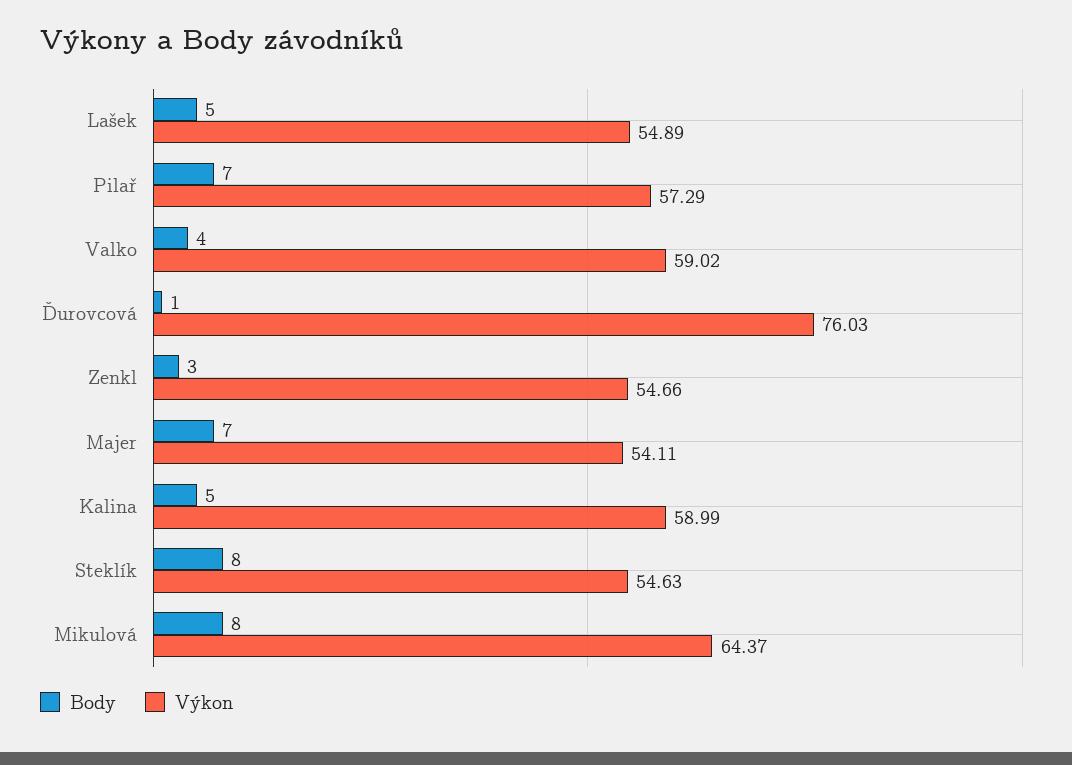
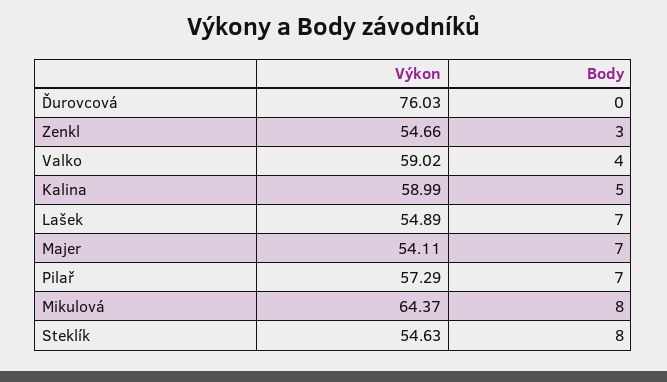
  {
    "Body": {
-     "Lašek": 5,
+     "Lašek": 7,
      "Pilař": 7,
      "Valko": 4,
-     "Ďurovcová": 1,
+     "Ďurovcová": 0,
      "Zenkl": 3,
      "Majer": 7,
      "Kalina": 5,
      "Steklík": 8,
      "Mikulová": 8
    },
    "Výkon": {
      "Lašek": 54.89,
      "Pilař": 57.29,
      "Valko": 59.02,
      "Ďurovcová": 76.03,
      "Zenkl": 54.66,
      "Majer": 54.11,
      "Kalina": 58.99,
      "Steklík": 54.63,
      "Mikulová": 64.37
    }
  }

